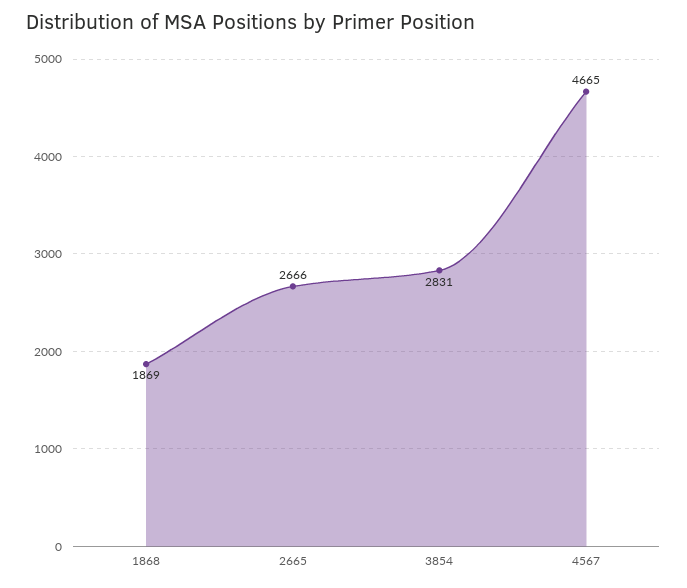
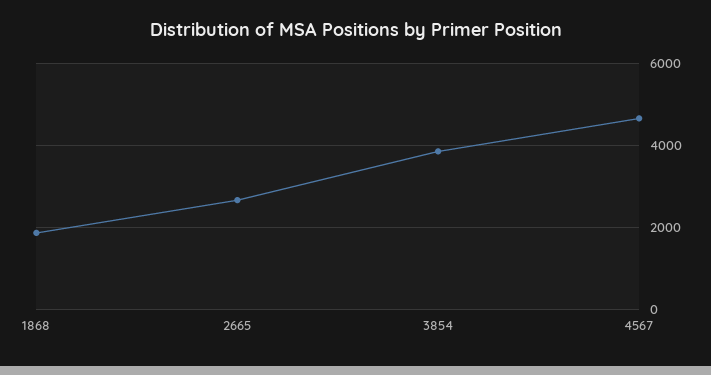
  {
    "1868": 1869,
    "2665": 2666,
-   "3854": 2831,
+   "3854": 3800,
    "4567": 4665
  }

